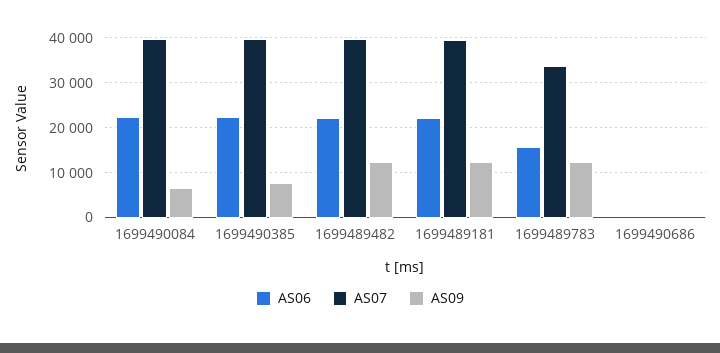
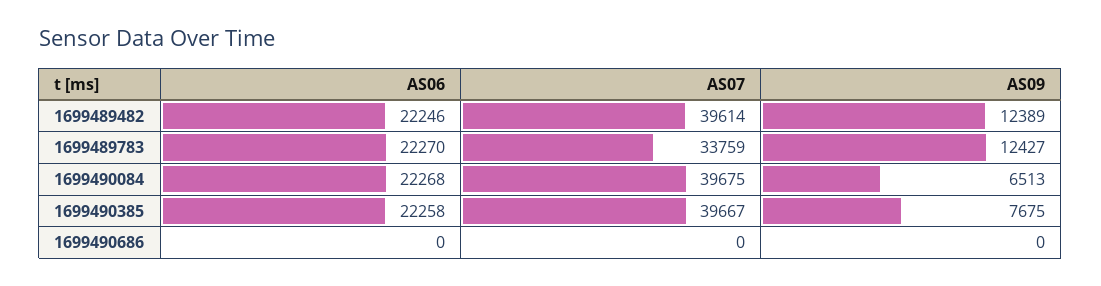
  {
    "AS06": {
      "1699490084": 22268,
      "1699490385": 22258,
      "1699489482": 22246,
-     "1699489181": 22000,
-     "1699489783": 16000,
+     "1699489783": 22270,
      "1699490686": 0
    },
    "AS07": {
      "1699490084": 39675,
      "1699490385": 39667,
      "1699489482": 39614,
-     "1699489181": 40000,
      "1699489783": 33759,
      "1699490686": 0
    },
    "AS09": {
      "1699490084": 6513,
      "1699490385": 7675,
      "1699489482": 12389,
-     "1699489181": 12000,
      "1699489783": 12427,
      "1699490686": 0
    }
  }

